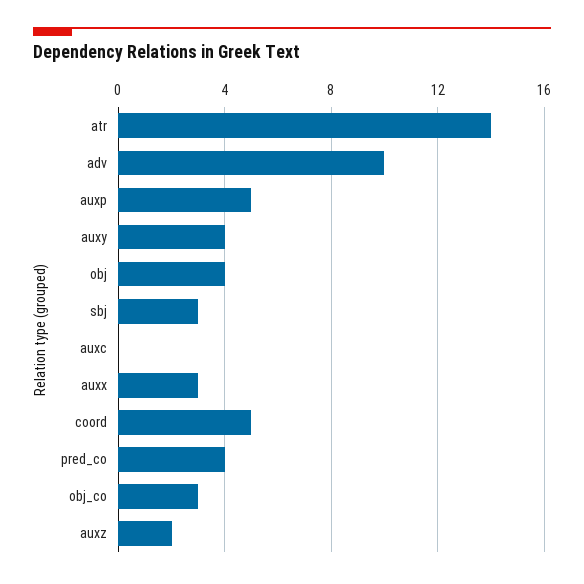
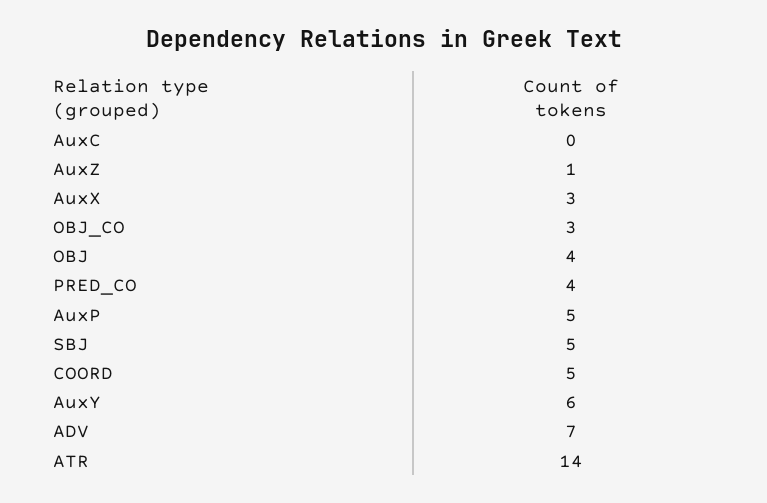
  {
    "atr": 14,
-   "adv": 10,
+   "adv": 7,
    "auxp": 5,
-   "auxy": 4,
+   "auxy": 6,
    "obj": 4,
-   "sbj": 3,
+   "sbj": 5,
    "auxc": 0,
    "auxx": 3,
    "coord": 5,
    "pred_co": 4,
    "obj_co": 3,
-   "auxz": 2
+   "auxz": 1
  }

